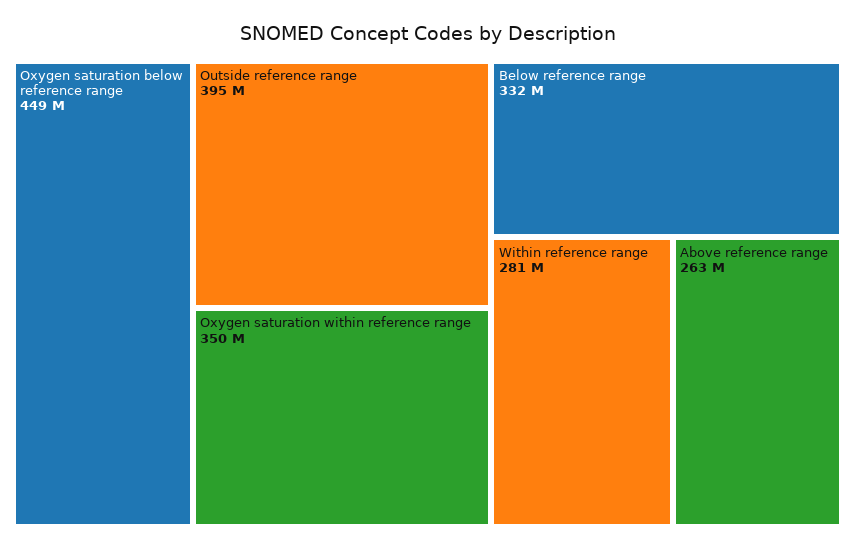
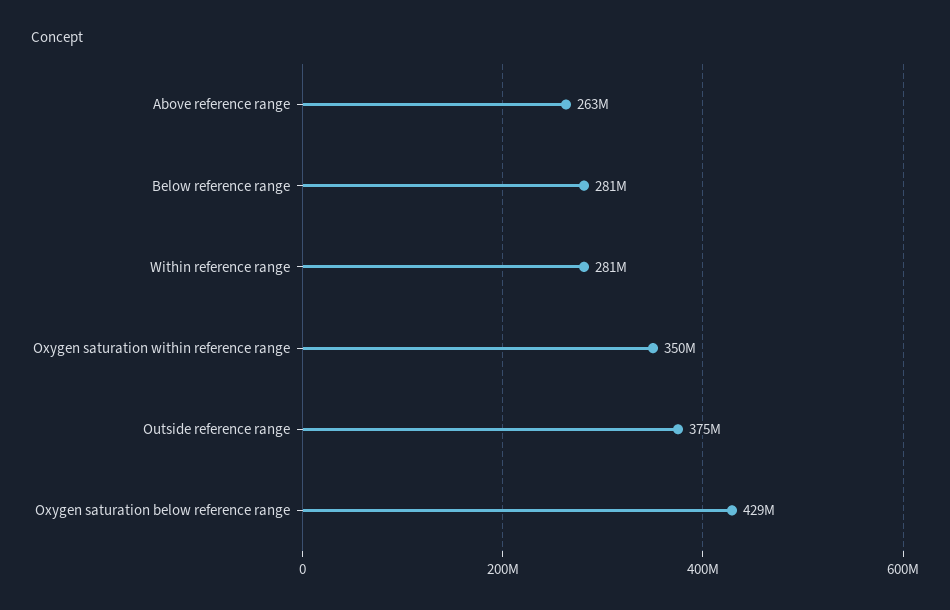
  {
-   "Oxygen saturation below reference range": 449000000,
+   "Oxygen saturation below reference range": 429000000,
-   "Outside reference range": 395000000,
+   "Outside reference range": 375000000,
    "Oxygen saturation within reference range": 350000000,
-   "Below reference range": 332000000,
+   "Below reference range": 281000000,
    "Within reference range": 281000000,
    "Above reference range": 263000000
  }

